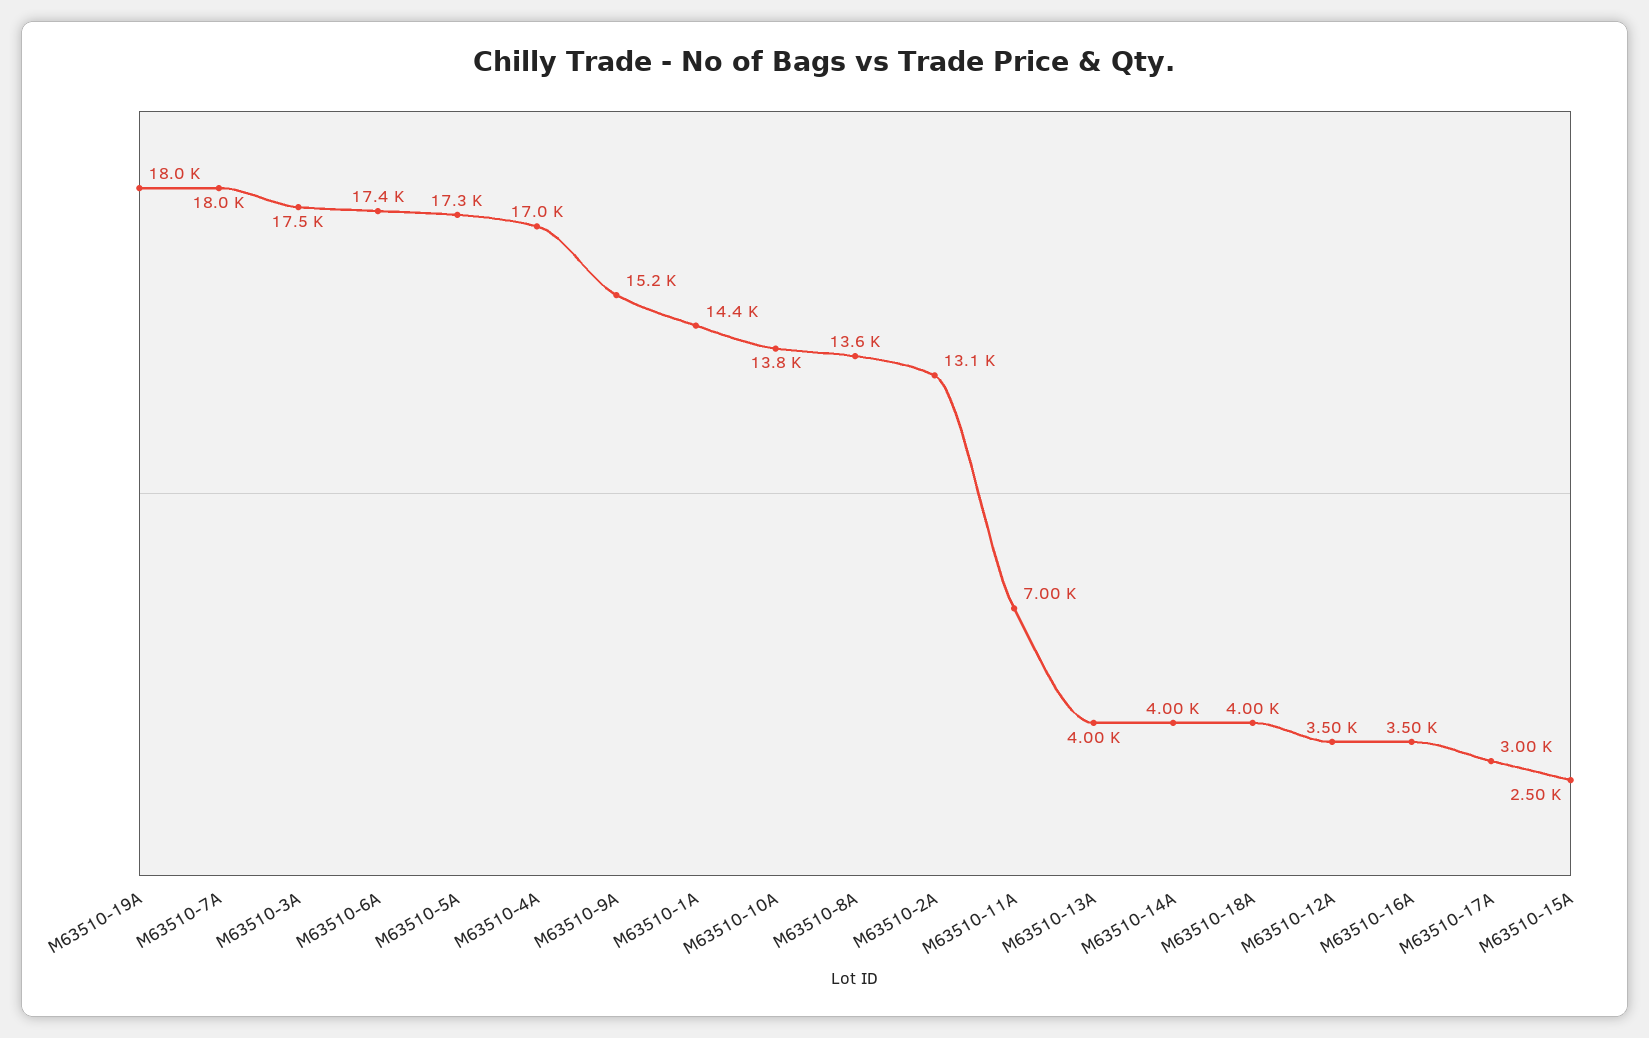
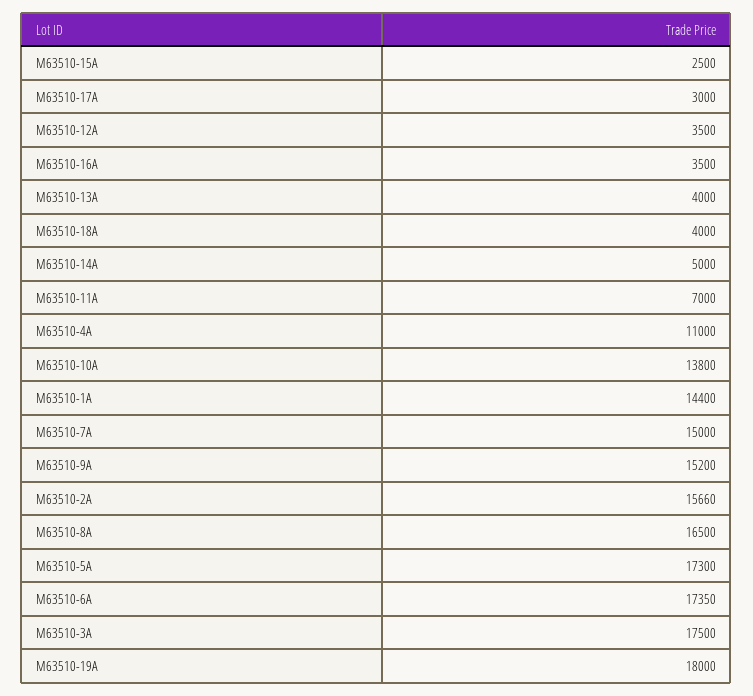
  {
    "M63510-19A": 18000,
-   "M63510-7A": 18000,
+   "M63510-7A": 15000,
    "M63510-3A": 17500,
    "M63510-6A": 17350,
    "M63510-5A": 17300,
-   "M63510-4A": 17000,
+   "M63510-4A": 11000,
    "M63510-9A": 15200,
    "M63510-1A": 14400,
    "M63510-10A": 13800,
-   "M63510-8A": 13600,
+   "M63510-8A": 16500,
-   "M63510-2A": 13100,
+   "M63510-2A": 15660,
    "M63510-11A": 7000,
    "M63510-13A": 4000,
-   "M63510-14A": 4000,
+   "M63510-14A": 5000,
    "M63510-18A": 4000,
    "M63510-12A": 3500,
    "M63510-16A": 3500,
    "M63510-17A": 3000,
    "M63510-15A": 2500
  }

